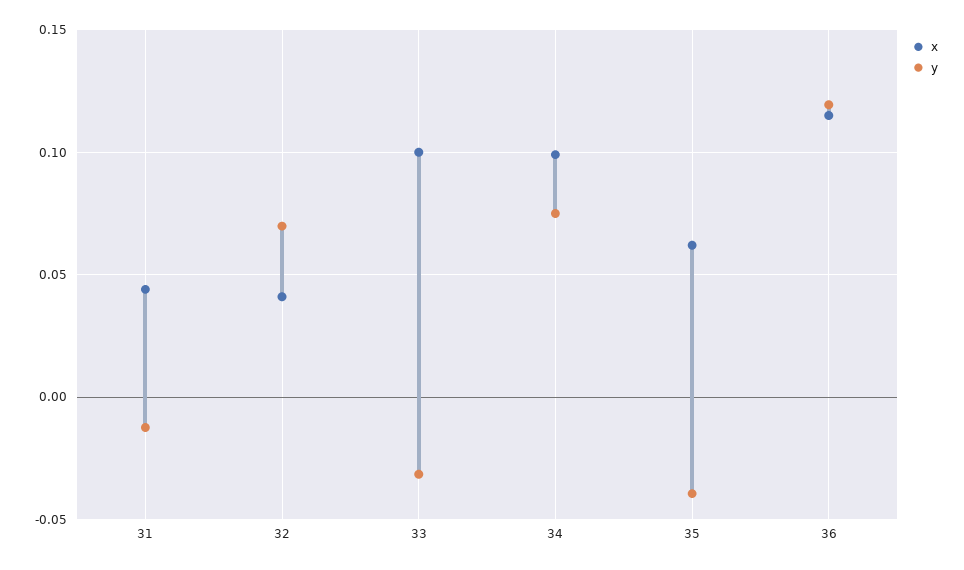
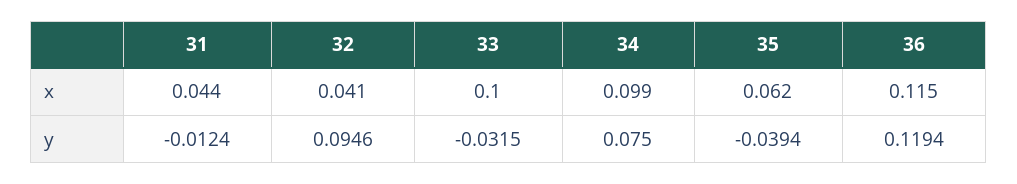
  {
    "x": {
      "31": 0.044,
      "32": 0.041,
      "33": 0.1,
      "34": 0.099,
      "35": 0.062,
      "36": 0.115
    },
    "y": {
      "31": -0.0124,
-     "32": 0.07,
+     "32": 0.0946,
      "33": -0.0315,
      "34": 0.075,
      "35": -0.0394,
      "36": 0.1194
    }
  }

